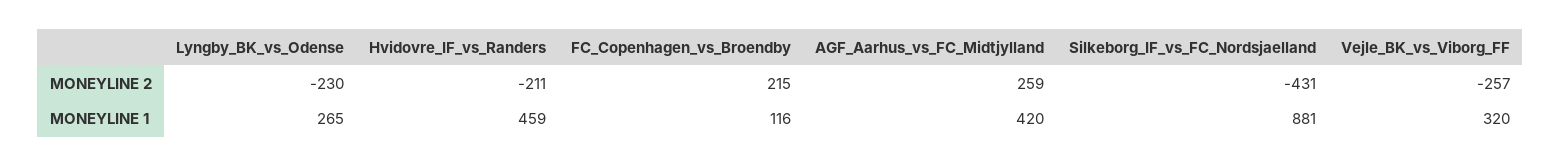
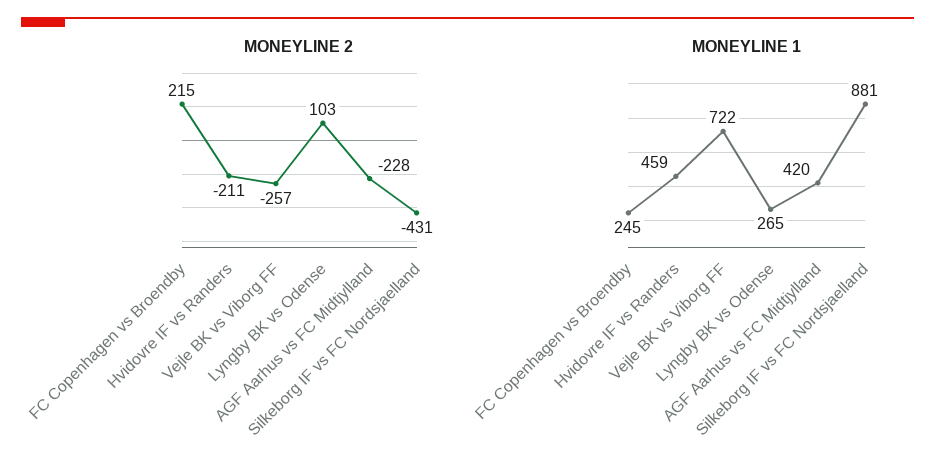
  {
    "MONEYLINE 2": {
-     "Lyngby_BK_vs_Odense": -230,
+     "Lyngby_BK_vs_Odense": 103,
      "Hvidovre_IF_vs_Randers": -211,
      "FC_Copenhagen_vs_Broendby": 215,
-     "AGF_Aarhus_vs_FC_Midtjylland": 259,
+     "AGF_Aarhus_vs_FC_Midtjylland": -228,
      "Silkeborg_IF_vs_FC_Nordsjaelland": -431,
      "Vejle_BK_vs_Viborg_FF": -257
    },
    "MONEYLINE 1": {
      "Lyngby_BK_vs_Odense": 265,
      "Hvidovre_IF_vs_Randers": 459,
-     "FC_Copenhagen_vs_Broendby": 116,
+     "FC_Copenhagen_vs_Broendby": 245,
      "AGF_Aarhus_vs_FC_Midtjylland": 420,
      "Silkeborg_IF_vs_FC_Nordsjaelland": 881,
-     "Vejle_BK_vs_Viborg_FF": 320
+     "Vejle_BK_vs_Viborg_FF": 722
    }
  }

